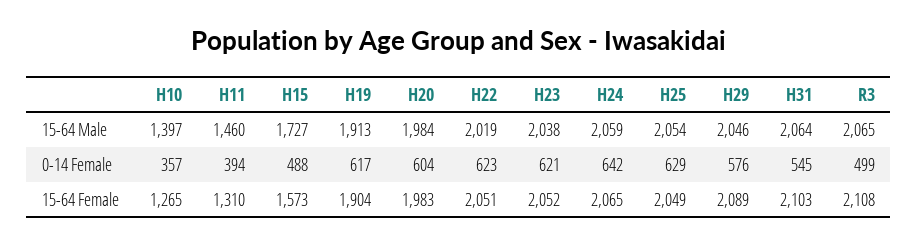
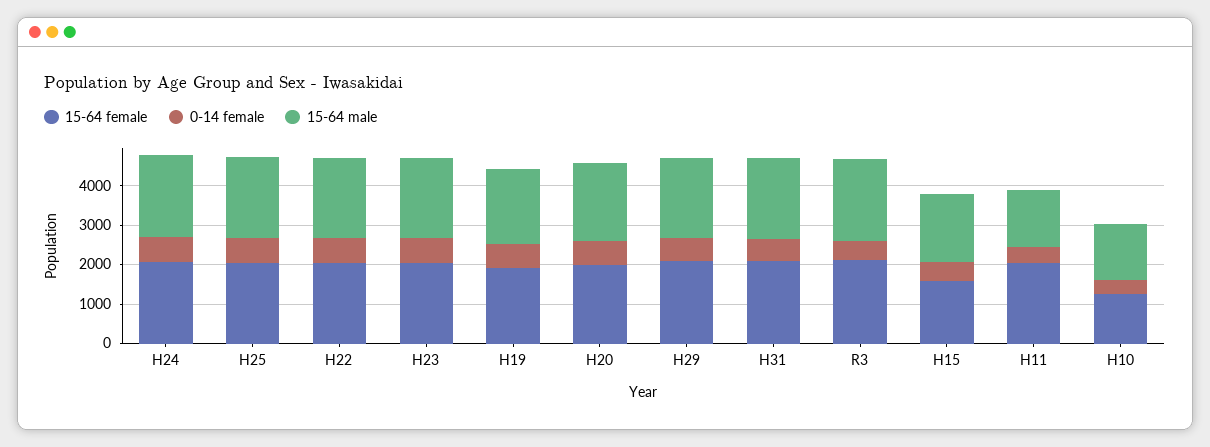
  {
    "15-64 Male": {
      "H10": 1397,
      "H11": 1460,
      "H15": 1727,
      "H19": 1913,
      "H20": 1984,
      "H22": 2019,
      "H23": 2038,
      "H24": 2059,
      "H25": 2054,
      "H29": 2046,
      "H31": 2064,
      "R3": 2065
    },
    "0-14 Female": {
      "H10": 357,
      "H11": 394,
      "H15": 488,
      "H19": 617,
      "H20": 604,
      "H22": 623,
      "H23": 621,
      "H24": 642,
      "H25": 629,
      "H29": 576,
      "H31": 545,
      "R3": 499
    },
    "15-64 Female": {
      "H10": 1265,
-     "H11": 1310,
+     "H11": 2000,
      "H15": 1573,
      "H19": 1904,
      "H20": 1983,
      "H22": 2051,
      "H23": 2052,
      "H24": 2065,
      "H25": 2049,
      "H29": 2089,
      "H31": 2103,
      "R3": 2108
    }
  }

